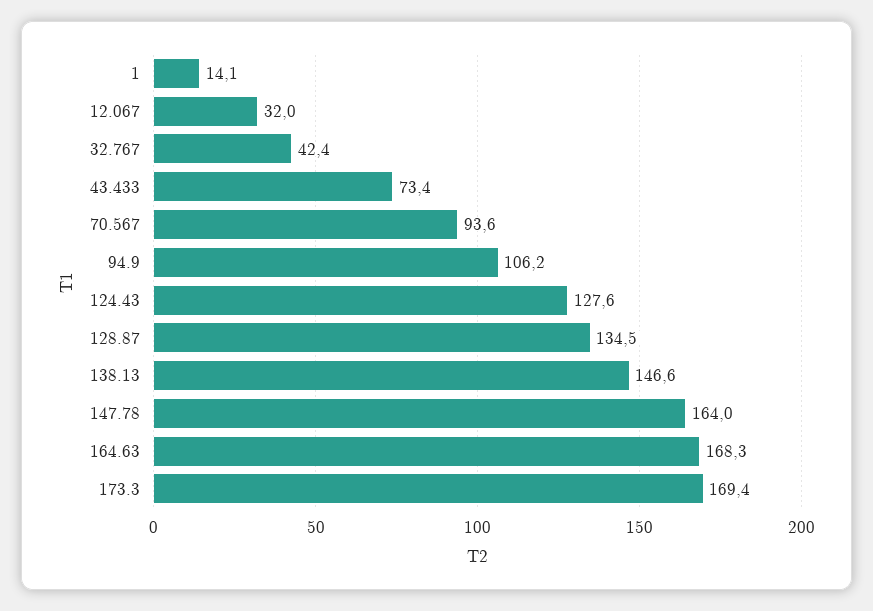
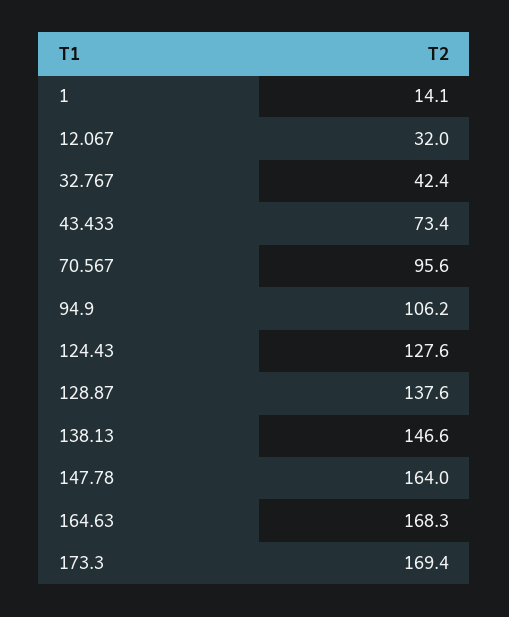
  {
    "1": 14.1,
    "12.067": 32,
    "32.767": 42.4,
    "43.433": 73.4,
-   "70.567": 93.6,
+   "70.567": 95.6,
    "94.9": 106.2,
    "124.43": 127.6,
-   "128.87": 134.5,
+   "128.87": 137.6,
    "138.13": 146.6,
    "147.78": 164,
    "164.63": 168.3,
    "173.3": 169.4
  }

